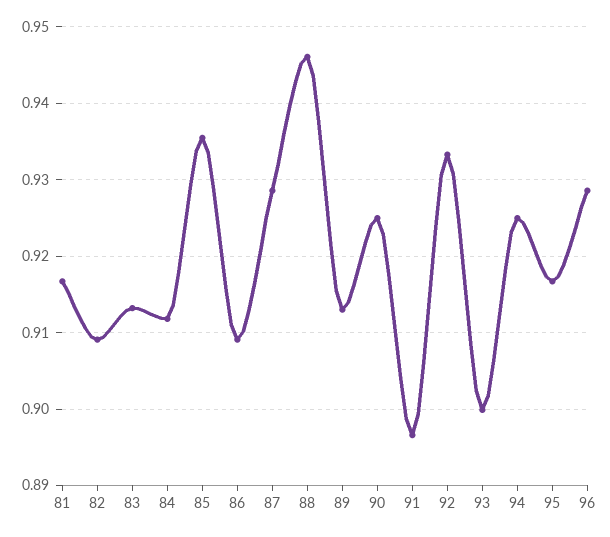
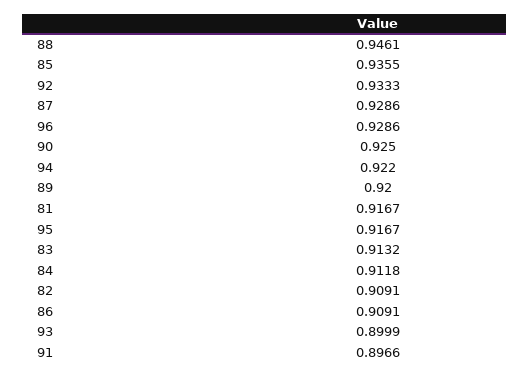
  {
    "81": 0.9167,
    "82": 0.9091,
    "83": 0.9132,
    "84": 0.9118,
    "85": 0.9355,
    "86": 0.9091,
    "87": 0.9286,
    "88": 0.9461,
-   "89": 0.913,
+   "89": 0.92,
    "90": 0.925,
    "91": 0.8966,
    "92": 0.9333,
    "93": 0.8999,
-   "94": 0.925,
+   "94": 0.922,
    "95": 0.9167,
    "96": 0.9286
  }

